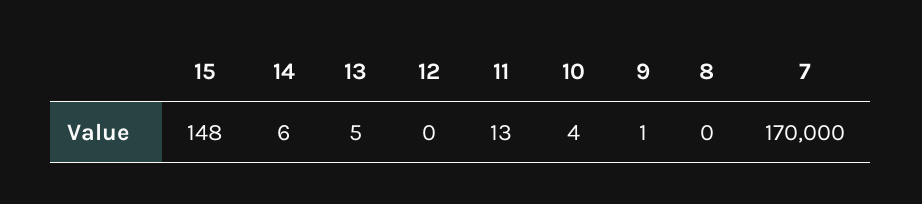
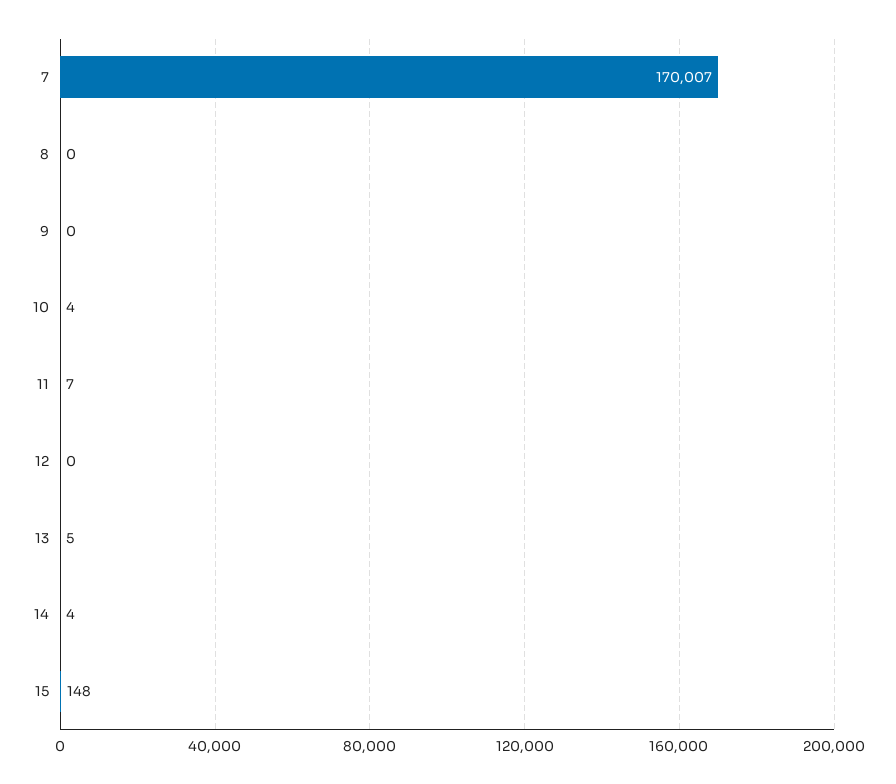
  {
    "15": 148,
-   "14": 6,
+   "14": 4,
    "13": 5,
    "12": 0,
-   "11": 13,
+   "11": 7,
    "10": 4,
-   "9": 1,
+   "9": 0,
    "8": 0,
-   "7": 170000
+   "7": 170007
  }

